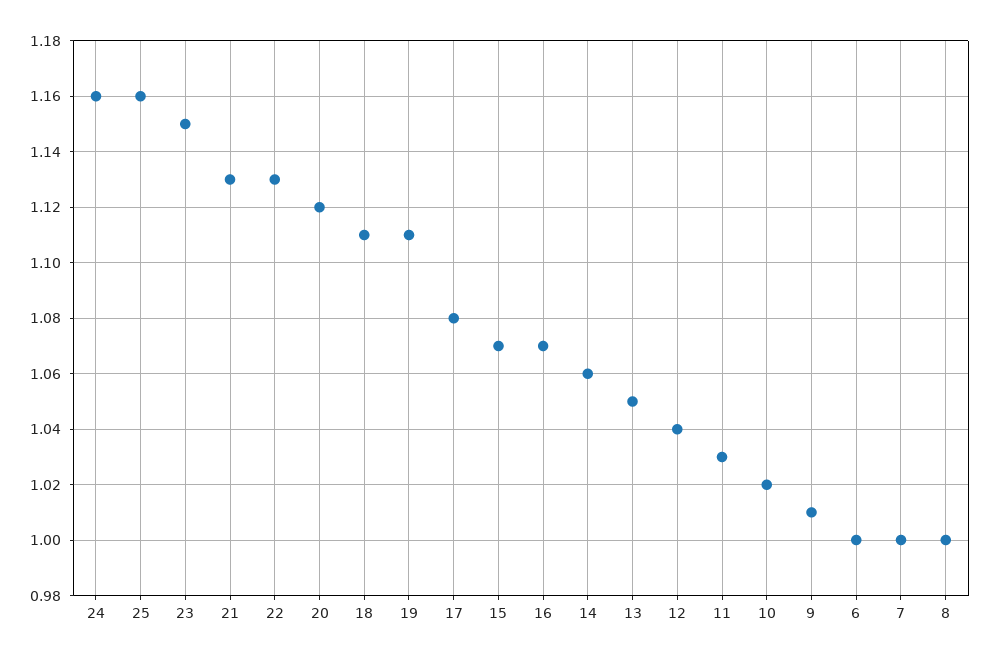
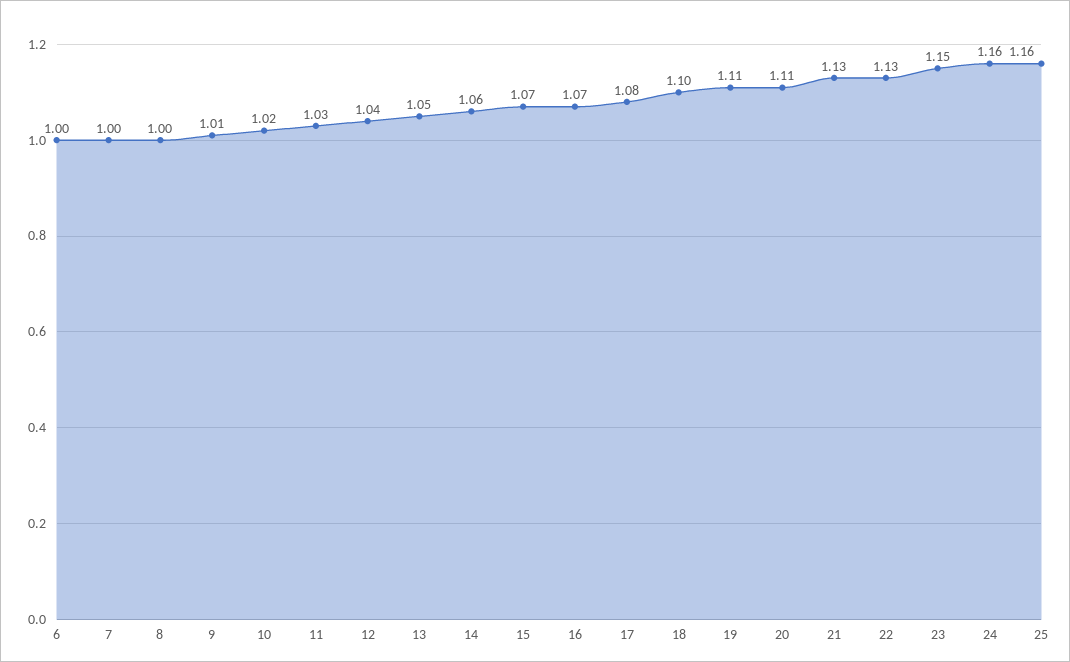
  {
    "24": 1.16,
    "25": 1.16,
    "23": 1.15,
    "21": 1.13,
    "22": 1.13,
-   "20": 1.12,
+   "20": 1.11,
-   "18": 1.11,
+   "18": 1.1,
    "19": 1.11,
    "17": 1.08,
    "15": 1.07,
    "16": 1.07,
    "14": 1.06,
    "13": 1.05,
    "12": 1.04,
    "11": 1.03,
    "10": 1.02,
    "9": 1.01,
    "6": 1,
    "7": 1,
    "8": 1
  }

